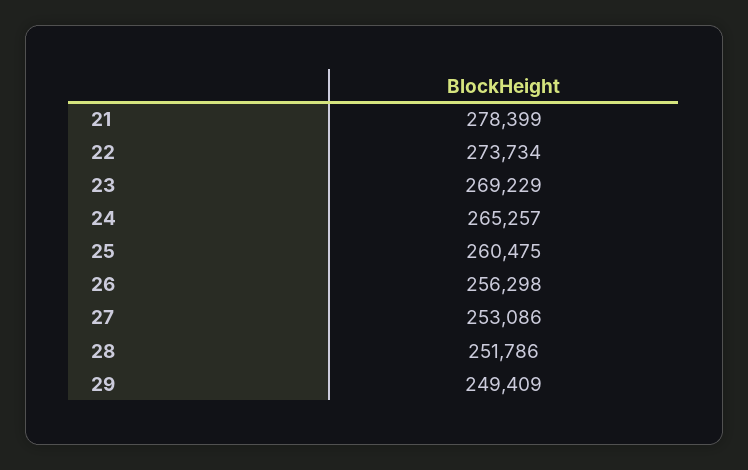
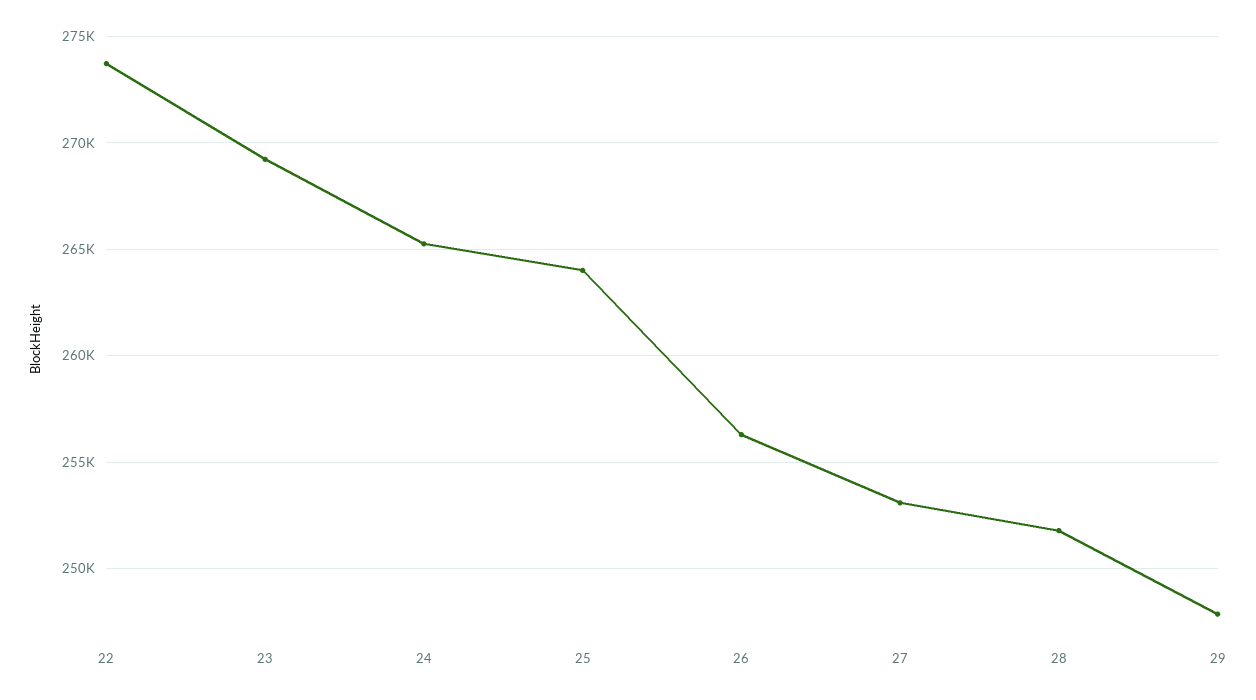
  {
-   "21": 278399,
    "22": 273734,
    "23": 269229,
    "24": 265257,
-   "25": 260475,
+   "25": 264000,
    "26": 256298,
    "27": 253086,
    "28": 251786,
-   "29": 249409
+   "29": 248000
  }

